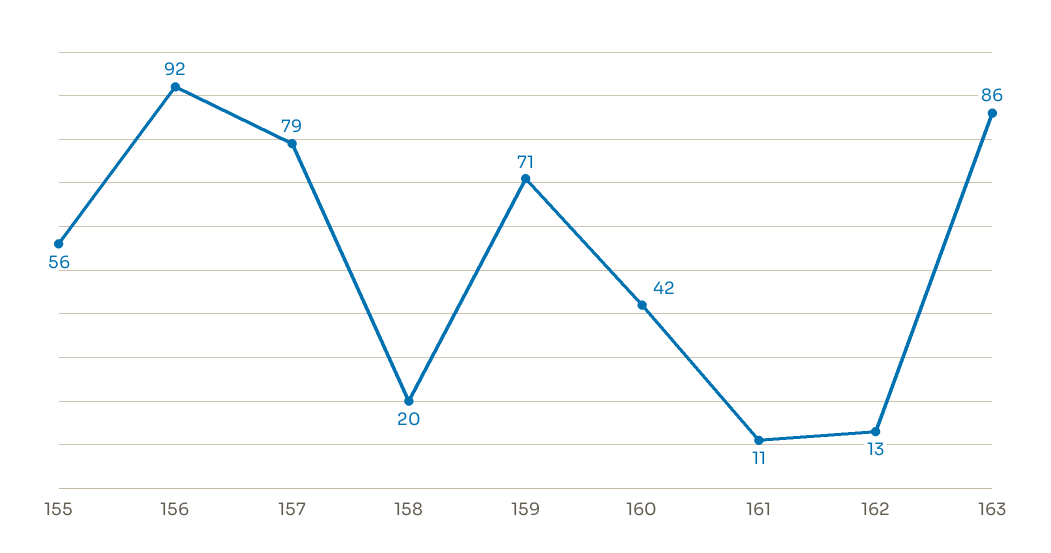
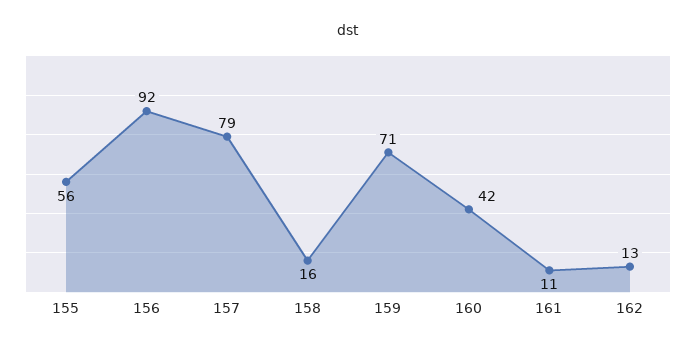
  {
    "155": 56,
    "156": 92,
    "157": 79,
-   "158": 20,
+   "158": 16,
    "159": 71,
    "160": 42,
    "161": 11,
-   "162": 13,
+   "162": 13
-   "163": 86
  }

